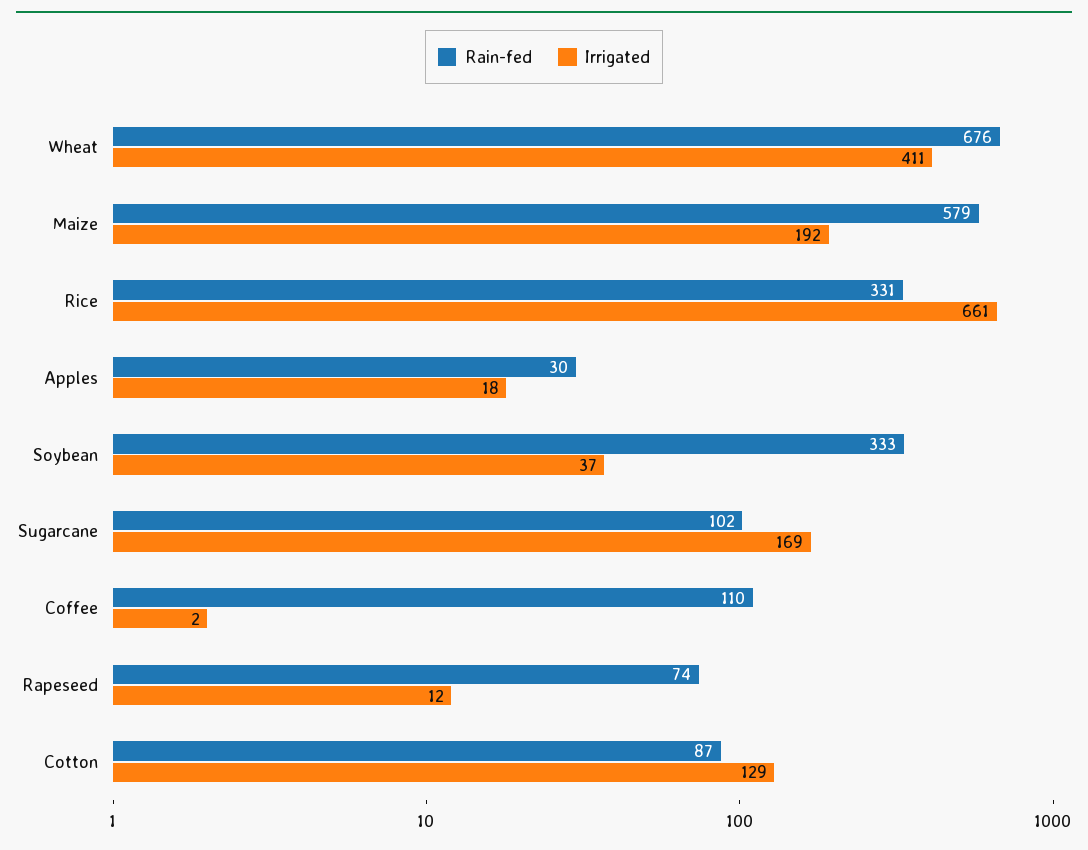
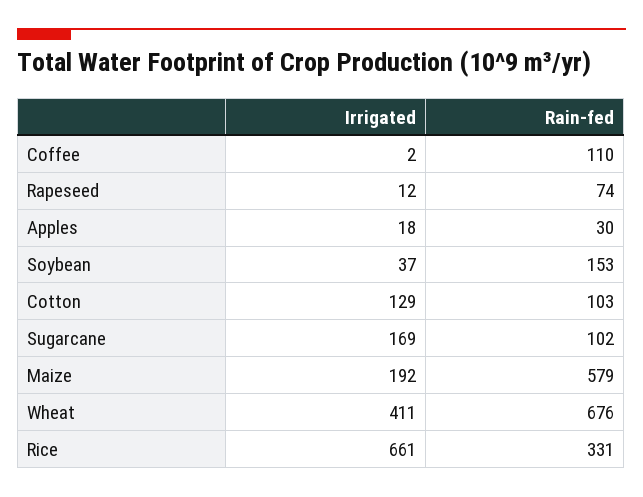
  {
    "Rain-fed": {
      "Wheat": 676,
      "Maize": 579,
      "Rice": 331,
      "Apples": 30,
-     "Soybean": 333,
+     "Soybean": 153,
      "Sugarcane": 102,
      "Coffee": 110,
      "Rapeseed": 74,
-     "Cotton": 87
+     "Cotton": 103
    },
    "Irrigated": {
      "Wheat": 411,
      "Maize": 192,
      "Rice": 661,
      "Apples": 18,
      "Soybean": 37,
      "Sugarcane": 169,
      "Coffee": 2,
      "Rapeseed": 12,
      "Cotton": 129
    }
  }

